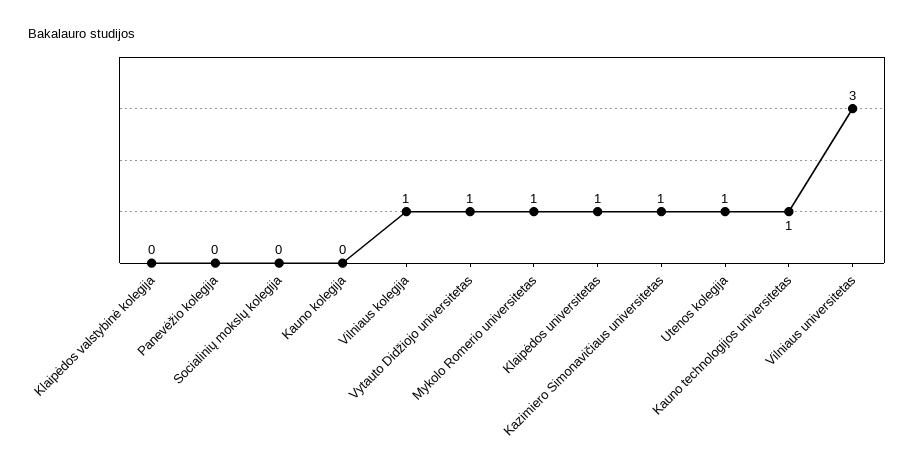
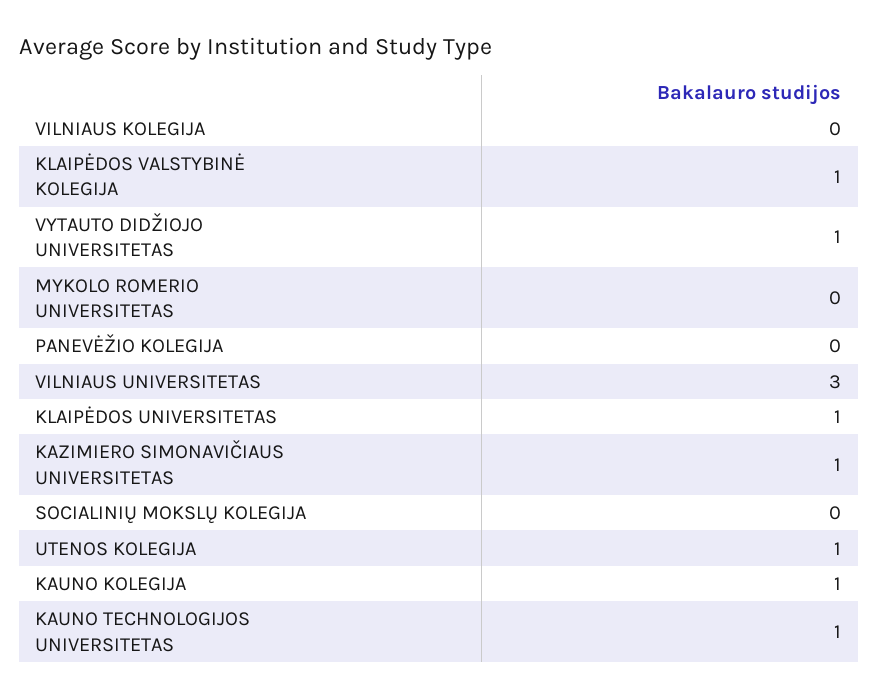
  {
-   "Klaipėdos valstybinė kolegija": 0,
+   "Klaipėdos valstybinė kolegija": 1,
    "Panevėžio kolegija": 0,
    "Socialinių mokslų kolegija": 0,
-   "Kauno kolegija": 0,
+   "Kauno kolegija": 1,
-   "Vilniaus kolegija": 1,
+   "Vilniaus kolegija": 0,
    "Vytauto Didžiojo universitetas": 1,
-   "Mykolo Romerio universitetas": 1,
+   "Mykolo Romerio universitetas": 0,
    "Klaipėdos universitetas": 1,
    "Kazimiero Simonavičiaus universitetas": 1,
    "Utenos kolegija": 1,
    "Kauno technologijos universitetas": 1,
    "Vilniaus universitetas": 3
  }

